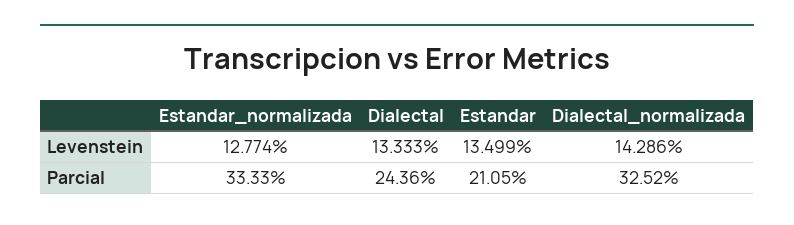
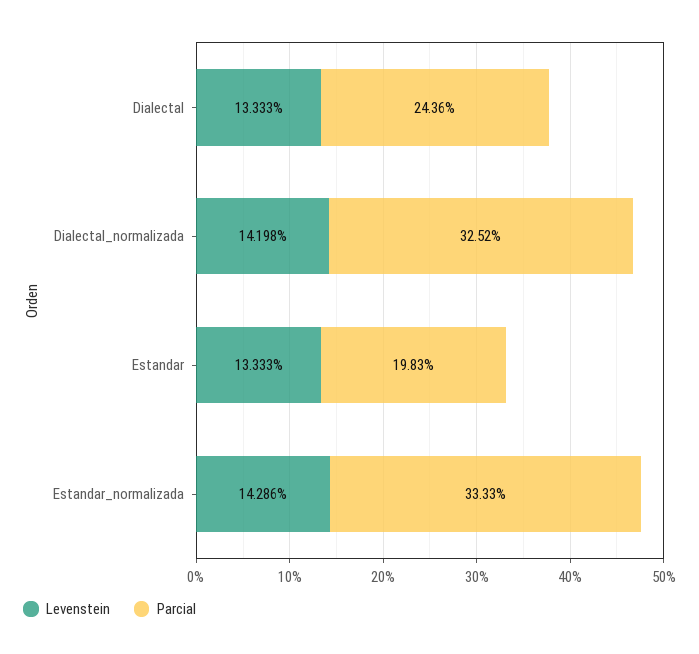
  {
    "Levenstein": {
-     "Estandar_normalizada": 12.774,
+     "Estandar_normalizada": 14.286,
      "Dialectal": 13.333,
-     "Estandar": 13.499,
+     "Estandar": 13.333,
-     "Dialectal_normalizada": 14.286
+     "Dialectal_normalizada": 14.198
    },
    "Parcial": {
      "Estandar_normalizada": 33.33,
      "Dialectal": 24.36,
-     "Estandar": 21.05,
+     "Estandar": 19.83,
      "Dialectal_normalizada": 32.52
    }
  }

